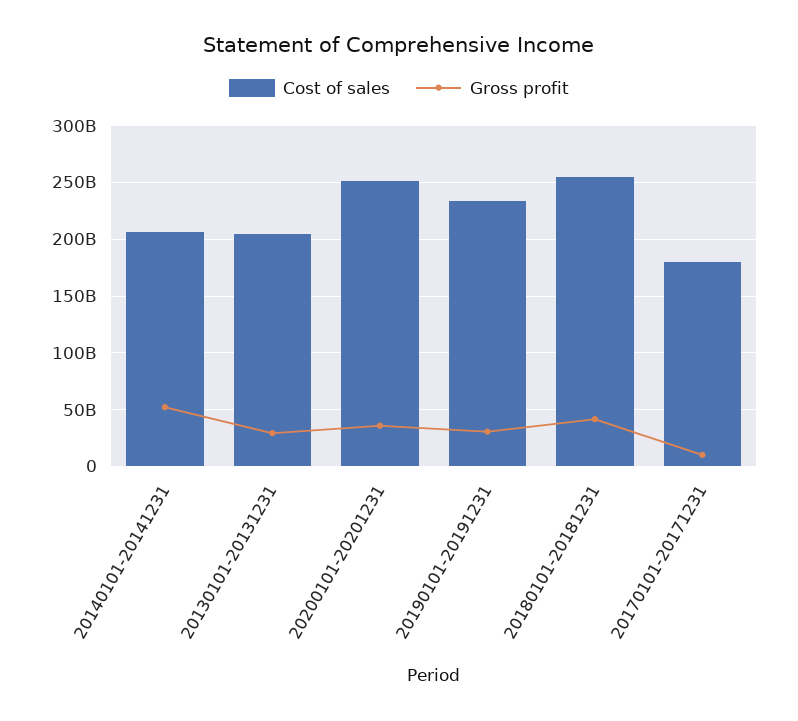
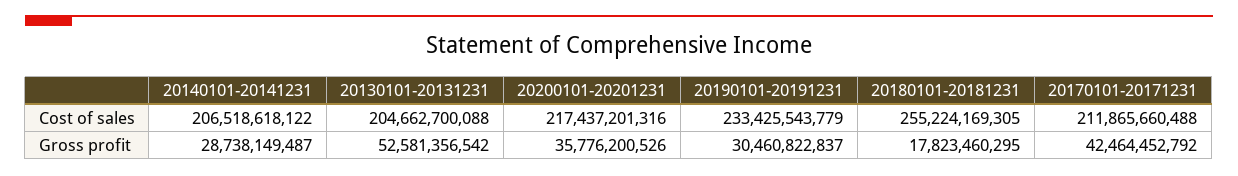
  {
    "Cost of sales": {
      "20140101-20141231": 206518618122,
      "20130101-20131231": 204662700088,
-     "20200101-20201231": 250000000000,
+     "20200101-20201231": 217437201316,
      "20190101-20191231": 233425543779,
      "20180101-20181231": 255224169305,
-     "20170101-20171231": 180000000000
+     "20170101-20171231": 211865660488
    },
    "Gross profit": {
-     "20140101-20141231": 50000000000,
+     "20140101-20141231": 28738149487,
-     "20130101-20131231": 30000000000,
+     "20130101-20131231": 52581356542,
      "20200101-20201231": 35776200526,
      "20190101-20191231": 30460822837,
-     "20180101-20181231": 40000000000,
+     "20180101-20181231": 17823460295,
-     "20170101-20171231": 10000000000
+     "20170101-20171231": 42464452792
    }
  }

